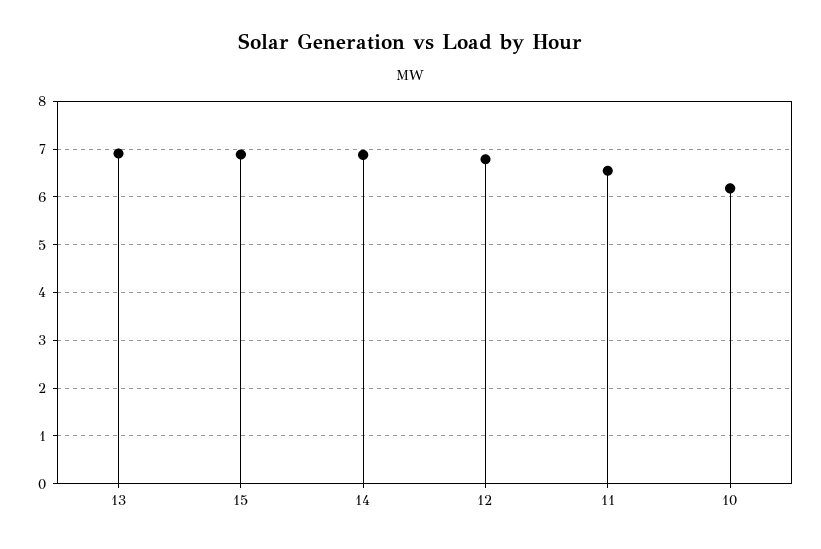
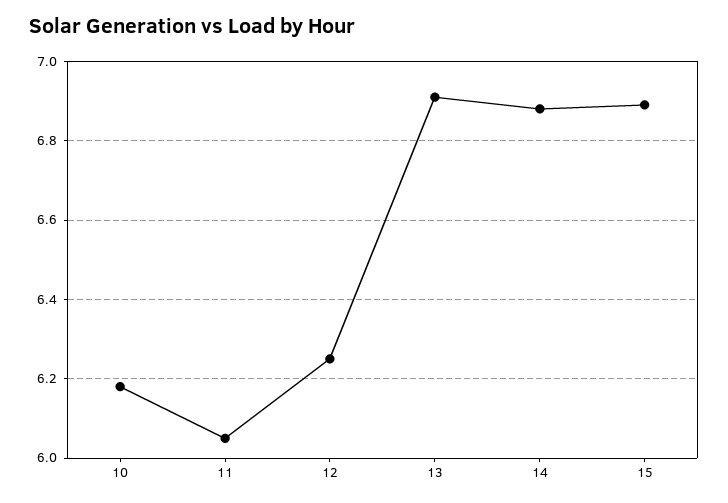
  {
    "13": 6.9,
    "15": 6.9,
    "14": 6.9,
-   "12": 6.8,
+   "12": 6.25,
-   "11": 6.6,
+   "11": 6.05,
    "10": 6.2
  }

